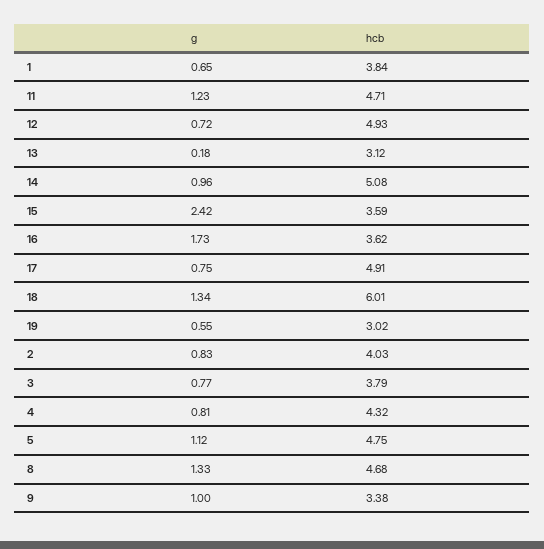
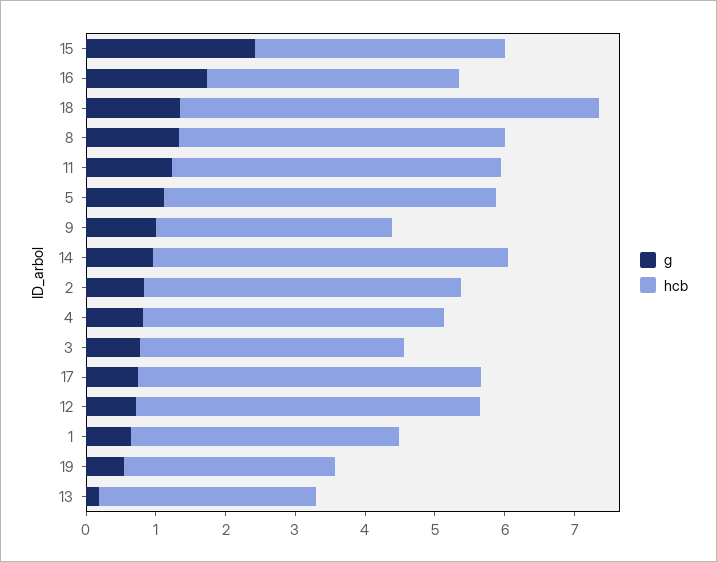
  {
    "g": {
      "1": 0.65,
      "11": 1.23,
      "12": 0.72,
      "13": 0.18,
      "14": 0.96,
      "15": 2.42,
      "16": 1.73,
      "17": 0.75,
      "18": 1.34,
      "19": 0.55,
      "2": 0.83,
      "3": 0.77,
      "4": 0.81,
      "5": 1.12,
      "8": 1.33,
      "9": 1
    },
    "hcb": {
      "1": 3.84,
      "11": 4.71,
      "12": 4.93,
      "13": 3.12,
      "14": 5.08,
      "15": 3.59,
      "16": 3.62,
      "17": 4.91,
      "18": 6.01,
      "19": 3.02,
-     "2": 4.03,
+     "2": 4.6,
      "3": 3.79,
      "4": 4.32,
      "5": 4.75,
      "8": 4.68,
      "9": 3.38
    }
  }

